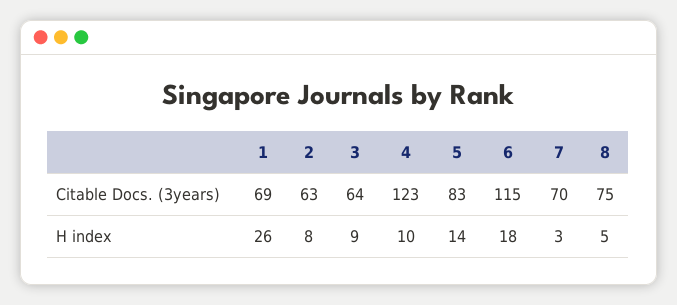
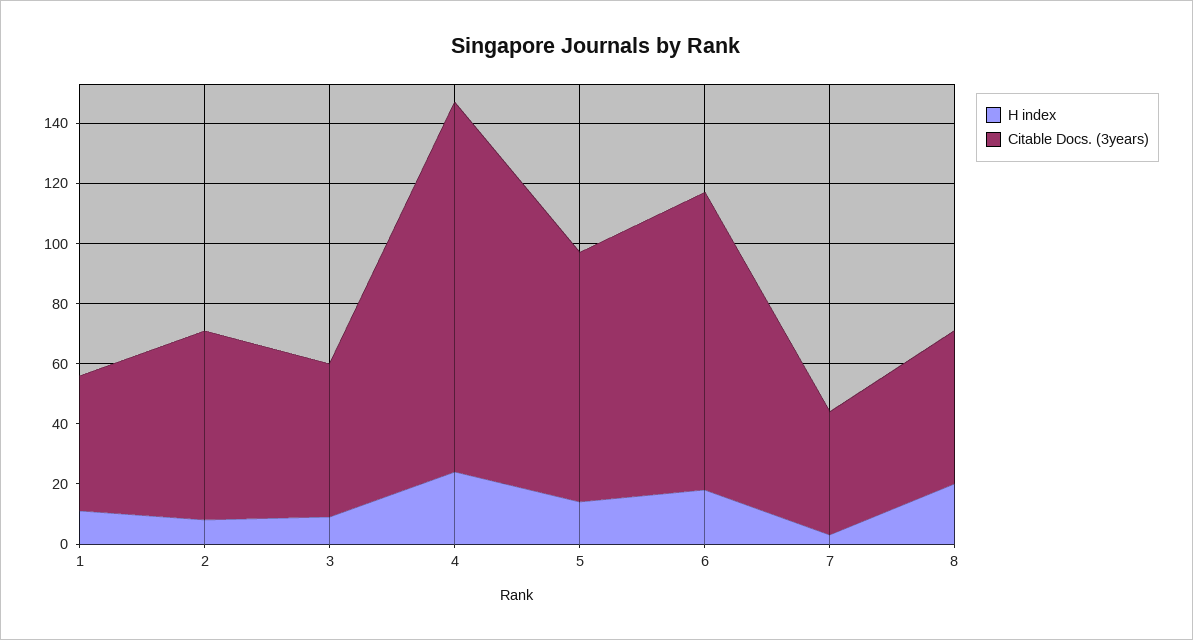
  {
    "Citable Docs. (3years)": {
-     "1": 69,
+     "1": 45,
      "2": 63,
-     "3": 64,
+     "3": 50,
      "4": 123,
      "5": 83,
-     "6": 115,
+     "6": 100,
-     "7": 70,
+     "7": 40,
-     "8": 75
+     "8": 50
    },
    "H index": {
-     "1": 26,
+     "1": 10,
      "2": 8,
      "3": 9,
-     "4": 10,
+     "4": 25,
      "5": 14,
      "6": 18,
      "7": 3,
-     "8": 5
+     "8": 20
    }
  }

